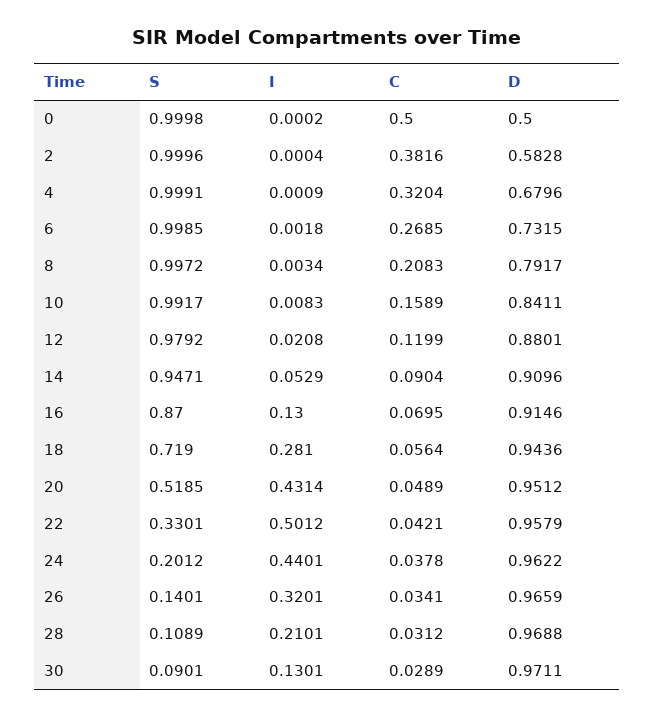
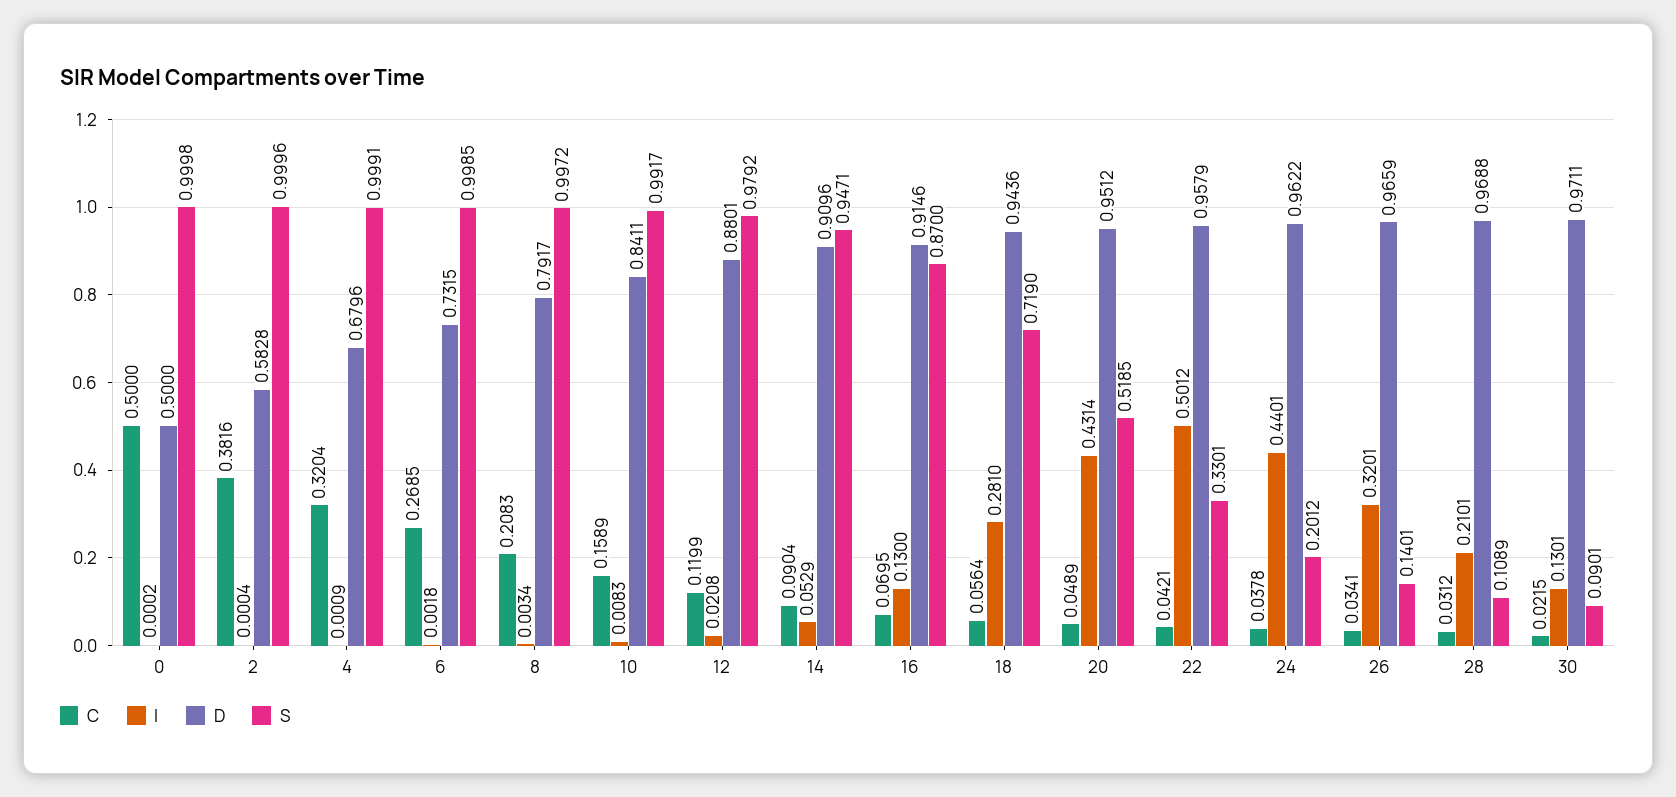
  {
    "S": {
      "0": 0.9998,
      "2": 0.9996,
      "4": 0.9991,
      "6": 0.9985,
      "8": 0.9972,
      "10": 0.9917,
      "12": 0.9792,
      "14": 0.9471,
      "16": 0.87,
      "18": 0.719,
      "20": 0.5185,
      "22": 0.3301,
      "24": 0.2012,
      "26": 0.1401,
      "28": 0.1089,
      "30": 0.0901
    },
    "I": {
      "0": 0.0002,
      "2": 0.0004,
      "4": 0.0009,
      "6": 0.0018,
      "8": 0.0034,
      "10": 0.0083,
      "12": 0.0208,
      "14": 0.0529,
      "16": 0.13,
      "18": 0.281,
      "20": 0.4314,
      "22": 0.5012,
      "24": 0.4401,
      "26": 0.3201,
      "28": 0.2101,
      "30": 0.1301
    },
    "C": {
      "0": 0.5,
      "2": 0.3816,
      "4": 0.3204,
      "6": 0.2685,
      "8": 0.2083,
      "10": 0.1589,
      "12": 0.1199,
      "14": 0.0904,
      "16": 0.0695,
      "18": 0.0564,
      "20": 0.0489,
      "22": 0.0421,
      "24": 0.0378,
      "26": 0.0341,
      "28": 0.0312,
-     "30": 0.0289
+     "30": 0.0215
    },
    "D": {
      "0": 0.5,
      "2": 0.5828,
      "4": 0.6796,
      "6": 0.7315,
      "8": 0.7917,
      "10": 0.8411,
      "12": 0.8801,
      "14": 0.9096,
      "16": 0.9146,
      "18": 0.9436,
      "20": 0.9512,
      "22": 0.9579,
      "24": 0.9622,
      "26": 0.9659,
      "28": 0.9688,
      "30": 0.9711
    }
  }

